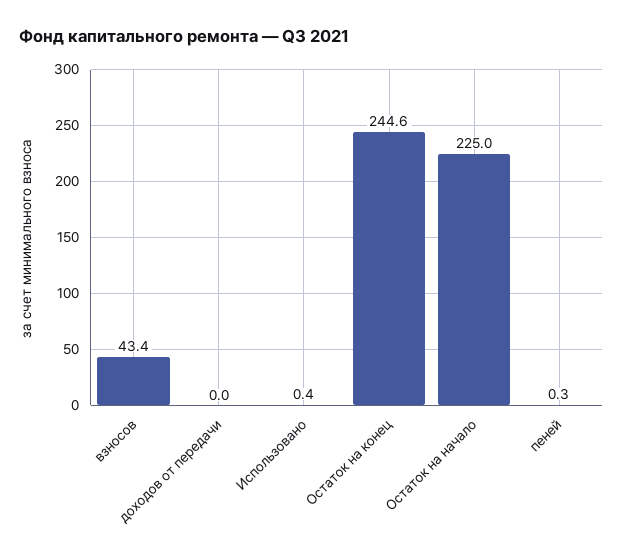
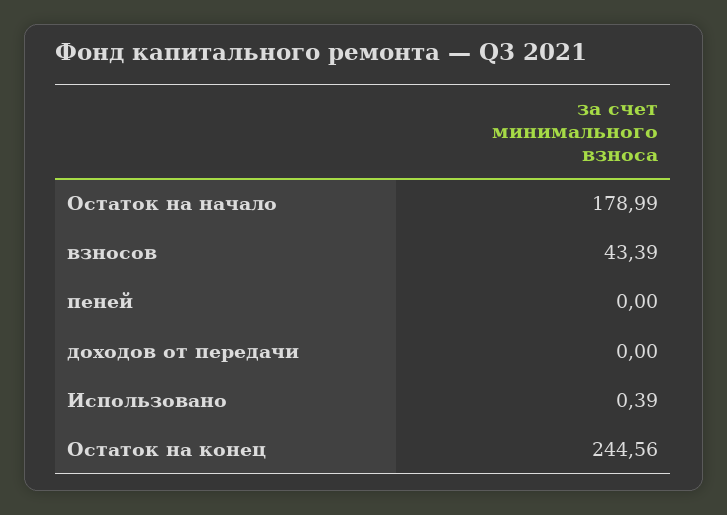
  {
    "взносов": 43.39,
    "доходов от передачи": 0,
    "Использовано": 0.39,
    "Остаток на конец": 244.56,
-   "Остаток на начало": 225,
+   "Остаток на начало": 178.99,
-   "пеней": 0.3
+   "пеней": 0
  }

